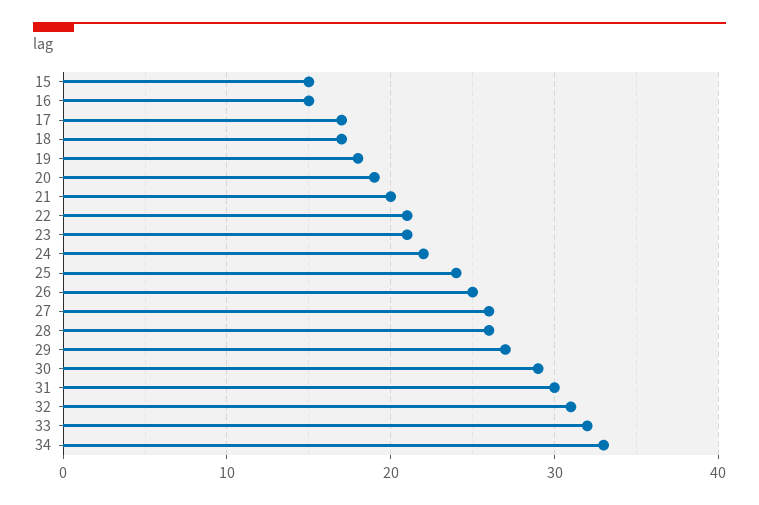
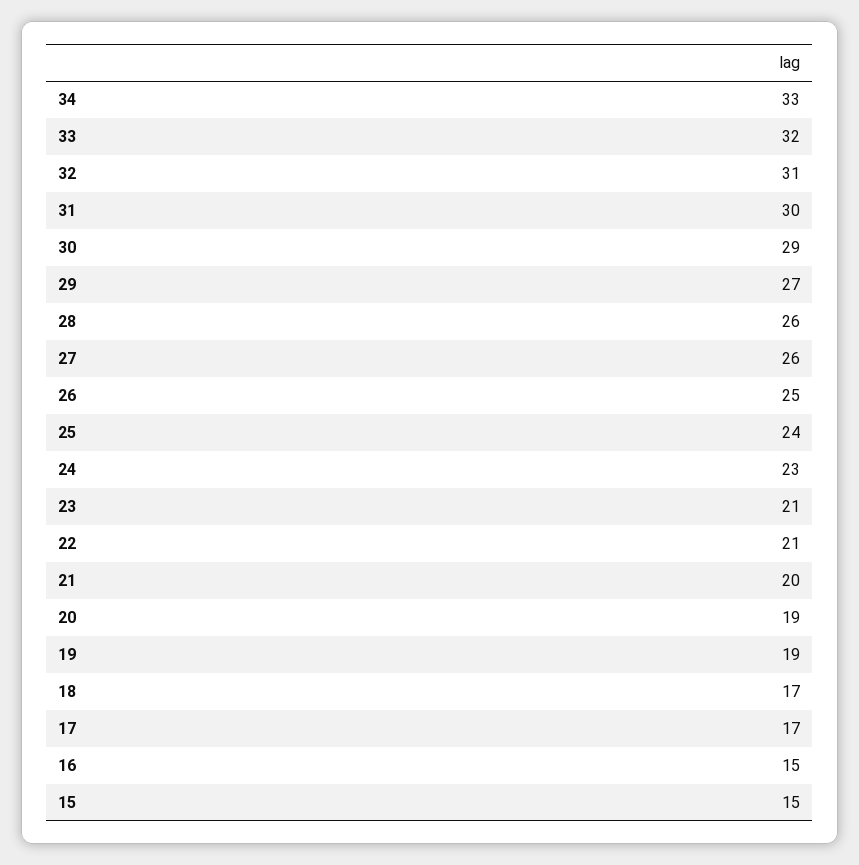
  {
    "15": 15,
    "16": 15,
    "17": 17,
    "18": 17,
-   "19": 18,
+   "19": 19,
    "20": 19,
    "21": 20,
    "22": 21,
    "23": 21,
-   "24": 22,
+   "24": 23,
    "25": 24,
    "26": 25,
    "27": 26,
    "28": 26,
    "29": 27,
    "30": 29,
    "31": 30,
    "32": 31,
    "33": 32,
    "34": 33
  }

